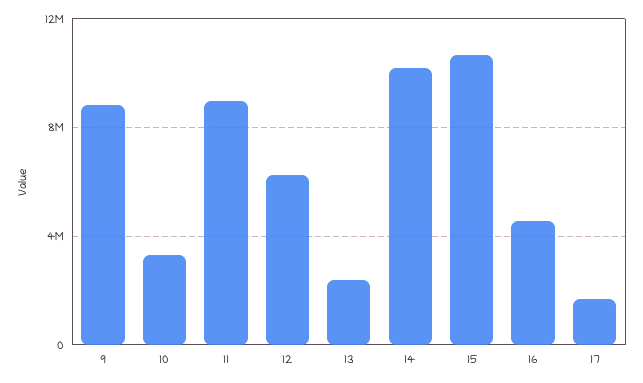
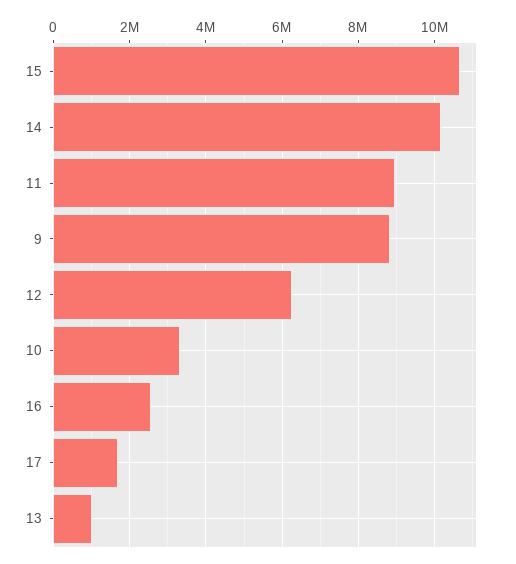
  {
    "9": 8800000,
    "10": 3400000,
    "11": 9000000,
    "12": 6200000,
-   "13": 2500000,
+   "13": 1000000,
    "14": 10200000,
    "15": 10600000,
-   "16": 4500000,
+   "16": 2600000,
    "17": 1800000
  }

